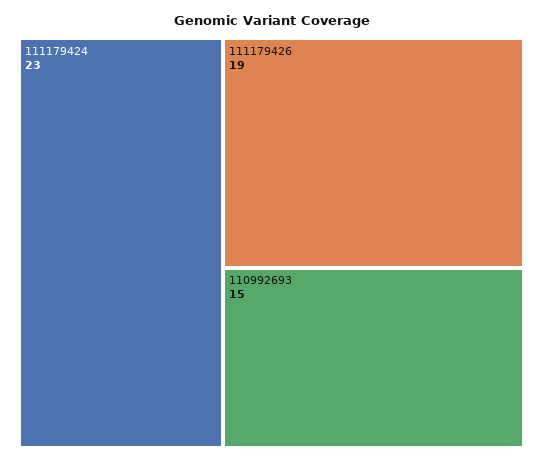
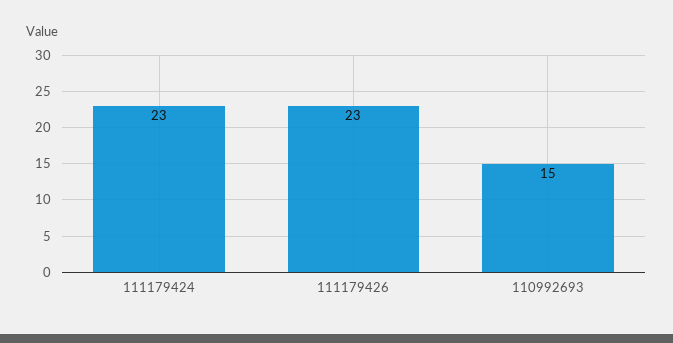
  {
    "111179424": 23,
-   "111179426": 19,
+   "111179426": 23,
    "110992693": 15
  }

